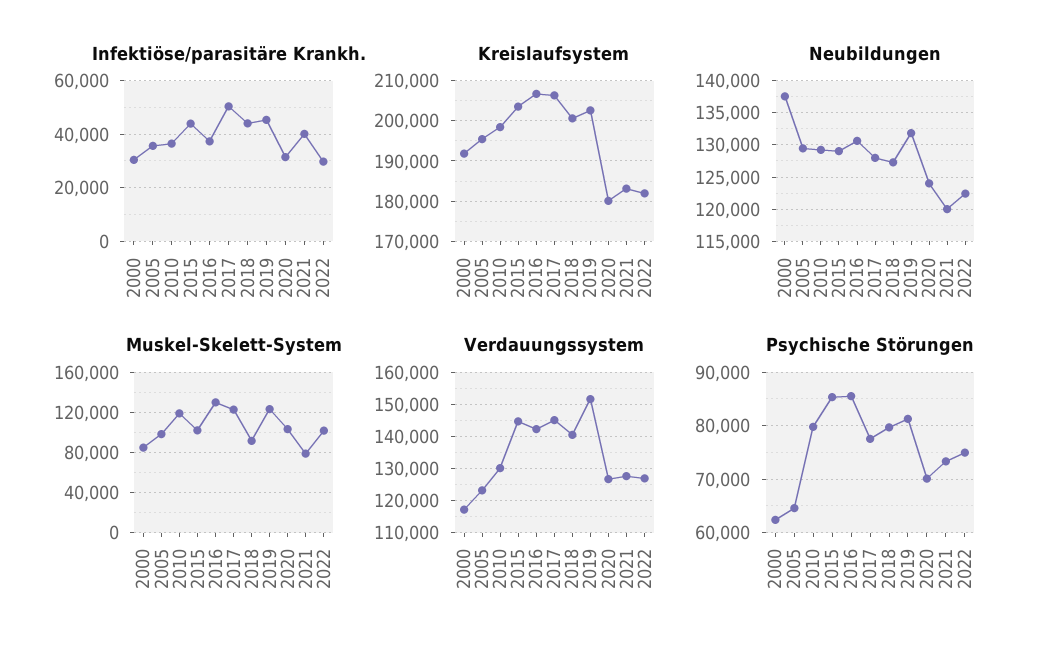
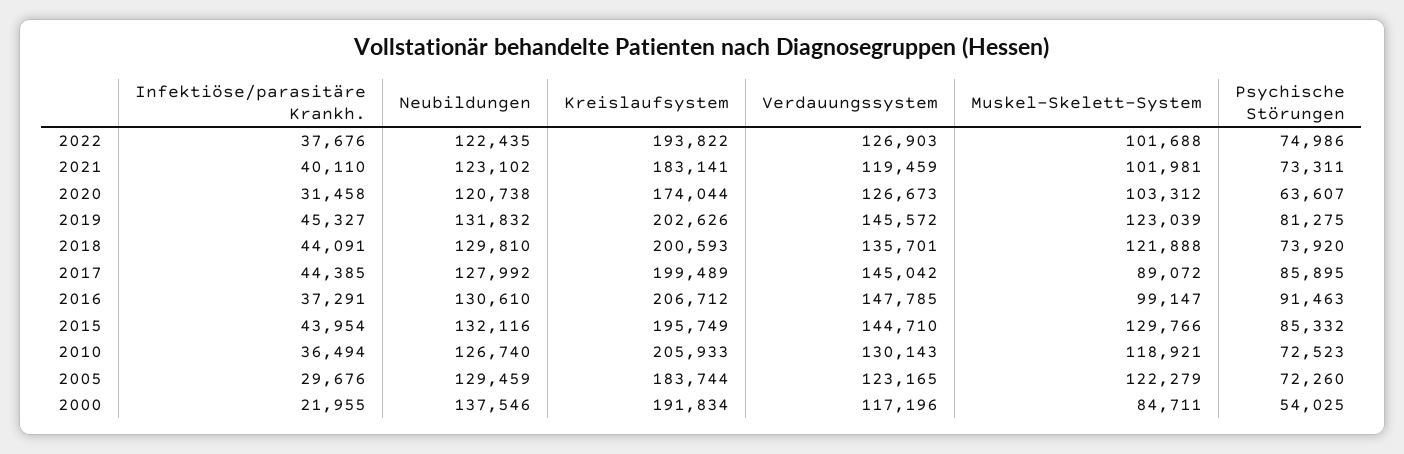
  {
    "Infektiöse/parasitäre Krankh.": {
-     "2000": 30000,
+     "2000": 21955,
-     "2005": 35000,
+     "2005": 29676,
      "2010": 36494,
      "2015": 43954,
      "2016": 37291,
-     "2017": 50000,
+     "2017": 44385,
      "2018": 44091,
      "2019": 45327,
      "2020": 31458,
      "2021": 40110,
-     "2022": 30000
+     "2022": 37676
    },
    "Kreislaufsystem": {
      "2000": 191834,
-     "2005": 196000,
+     "2005": 183744,
-     "2010": 198000,
+     "2010": 205933,
-     "2015": 204000,
+     "2015": 195749,
      "2016": 206712,
-     "2017": 206000,
+     "2017": 199489,
      "2018": 200593,
      "2019": 202626,
-     "2020": 180000,
+     "2020": 174044,
      "2021": 183141,
-     "2022": 182000
+     "2022": 193822
    },
    "Neubildungen": {
      "2000": 137546,
      "2005": 129459,
-     "2010": 129000,
+     "2010": 126740,
-     "2015": 129000,
+     "2015": 132116,
      "2016": 130610,
      "2017": 127992,
-     "2018": 127000,
+     "2018": 129810,
      "2019": 131832,
-     "2020": 124000,
+     "2020": 120738,
-     "2021": 120000,
+     "2021": 123102,
      "2022": 122435
    },
    "Muskel-Skelett-System": {
      "2000": 84711,
-     "2005": 100000,
+     "2005": 122279,
      "2010": 118921,
-     "2015": 100000,
+     "2015": 129766,
-     "2016": 130000,
+     "2016": 99147,
-     "2017": 120000,
+     "2017": 89072,
-     "2018": 90000,
+     "2018": 121888,
      "2019": 123039,
      "2020": 103312,
-     "2021": 80000,
+     "2021": 101981,
      "2022": 101688
    },
    "Verdauungssystem": {
      "2000": 117196,
      "2005": 123165,
      "2010": 130143,
      "2015": 144710,
-     "2016": 142000,
+     "2016": 147785,
      "2017": 145042,
-     "2018": 140000,
+     "2018": 135701,
-     "2019": 152000,
+     "2019": 145572,
      "2020": 126673,
-     "2021": 128000,
+     "2021": 119459,
      "2022": 126903
    },
    "Psychische Störungen": {
-     "2000": 62000,
+     "2000": 54025,
-     "2005": 64000,
+     "2005": 72260,
-     "2010": 80000,
+     "2010": 72523,
      "2015": 85332,
-     "2016": 86000,
+     "2016": 91463,
-     "2017": 78000,
+     "2017": 85895,
-     "2018": 80000,
+     "2018": 73920,
      "2019": 81275,
-     "2020": 70000,
+     "2020": 63607,
      "2021": 73311,
      "2022": 74986
    }
  }

